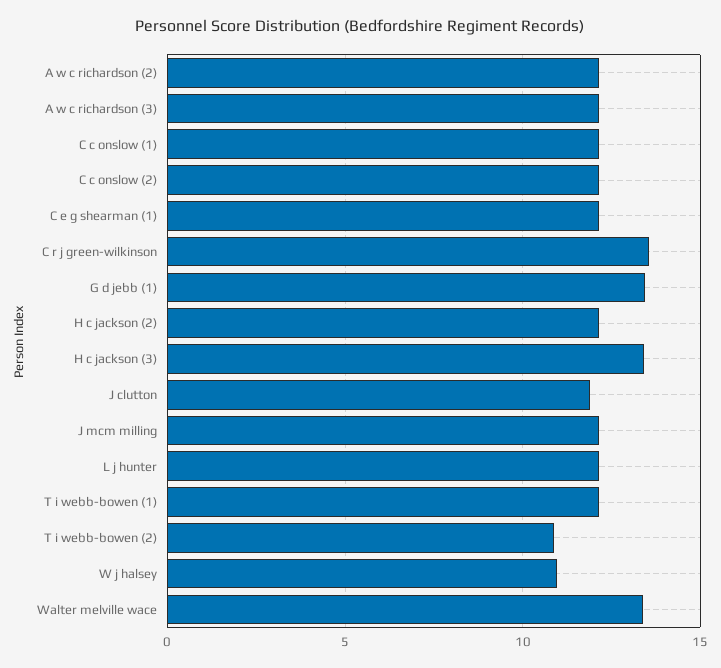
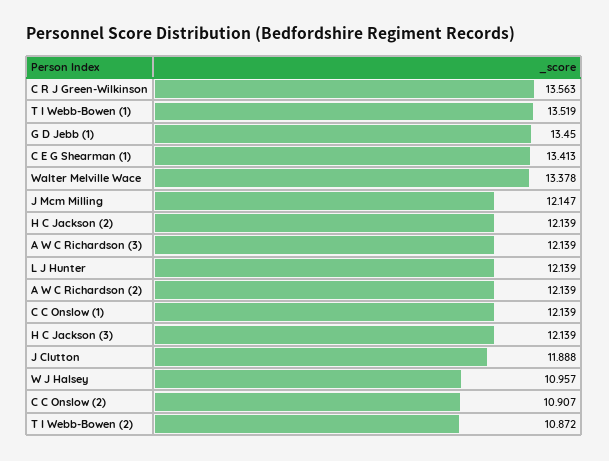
  {
    "A w c richardson (2)": 12.139,
    "A w c richardson (3)": 12.139,
    "C c onslow (1)": 12.139,
-   "C c onslow (2)": 12,
+   "C c onslow (2)": 10.907,
-   "C e g shearman (1)": 12,
+   "C e g shearman (1)": 13.413,
    "C r j green-wilkinson": 13.563,
    "G d jebb (1)": 13.45,
    "H c jackson (2)": 12.139,
-   "H c jackson (3)": 13.5,
+   "H c jackson (3)": 12.139,
    "J clutton": 11.888,
    "J mcm milling": 12.147,
    "L j hunter": 12.139,
-   "T i webb-bowen (1)": 12,
+   "T i webb-bowen (1)": 13.519,
    "T i webb-bowen (2)": 10.872,
    "W j halsey": 10.957,
    "Walter melville wace": 13.378
  }

